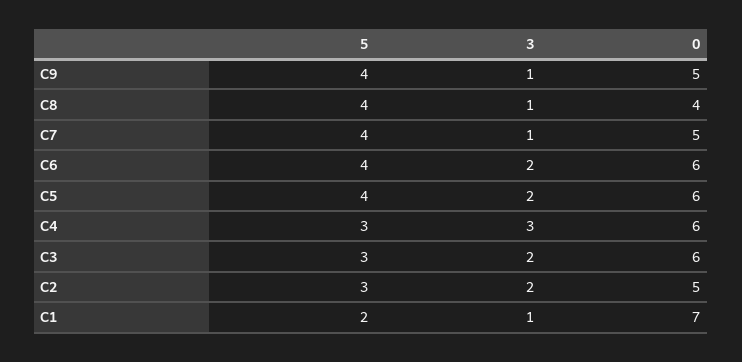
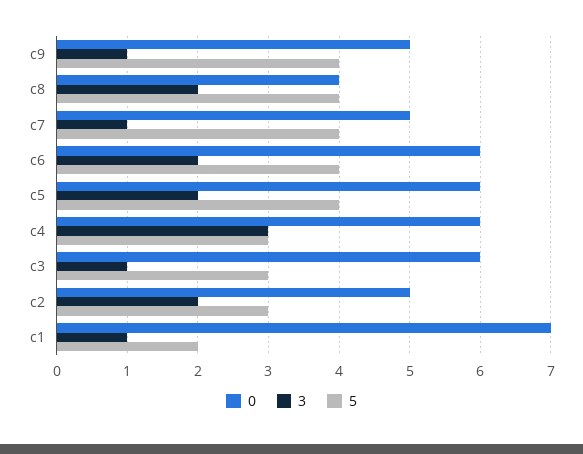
  {
    "5": {
      "C9": 4,
      "C8": 4,
      "C7": 4,
      "C6": 4,
      "C5": 4,
      "C4": 3,
      "C3": 3,
      "C2": 3,
      "C1": 2
    },
    "3": {
      "C9": 1,
-     "C8": 1,
+     "C8": 2,
      "C7": 1,
      "C6": 2,
      "C5": 2,
      "C4": 3,
-     "C3": 2,
+     "C3": 1,
      "C2": 2,
      "C1": 1
    },
    "0": {
      "C9": 5,
      "C8": 4,
      "C7": 5,
      "C6": 6,
      "C5": 6,
      "C4": 6,
      "C3": 6,
      "C2": 5,
      "C1": 7
    }
  }

